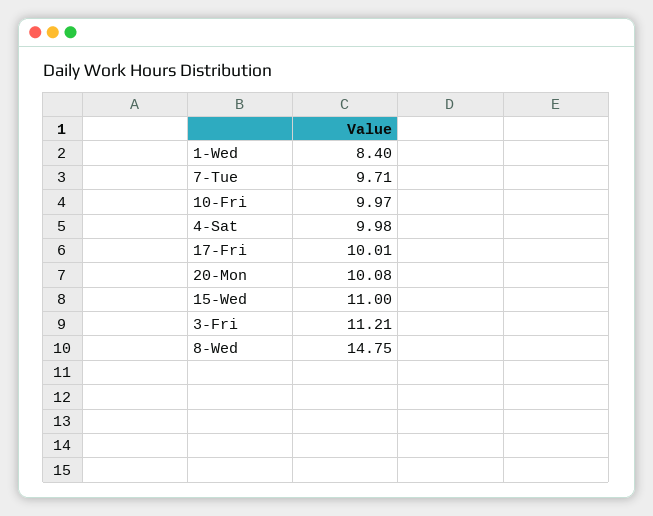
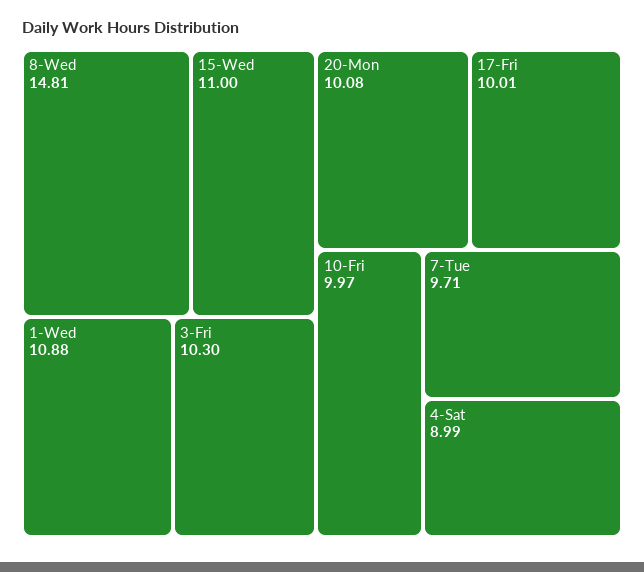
  {
-   "1-Wed": 8.4,
+   "1-Wed": 10.88,
    "7-Tue": 9.71,
    "10-Fri": 9.97,
-   "4-Sat": 9.98,
+   "4-Sat": 8.99,
    "17-Fri": 10.01,
    "20-Mon": 10.08,
    "15-Wed": 11,
-   "3-Fri": 11.21,
+   "3-Fri": 10.3,
-   "8-Wed": 14.75
+   "8-Wed": 14.81
  }

